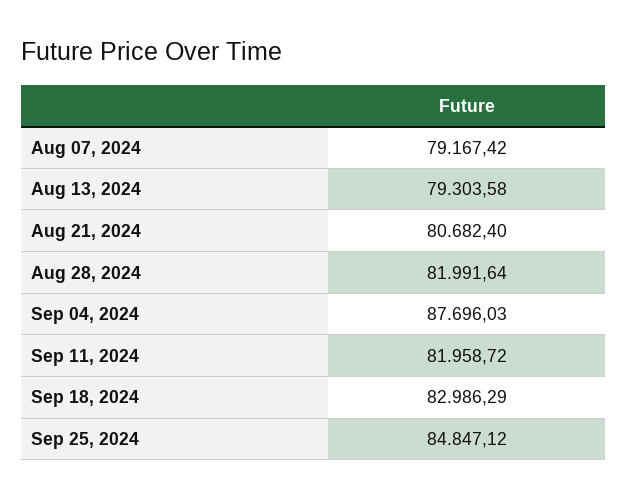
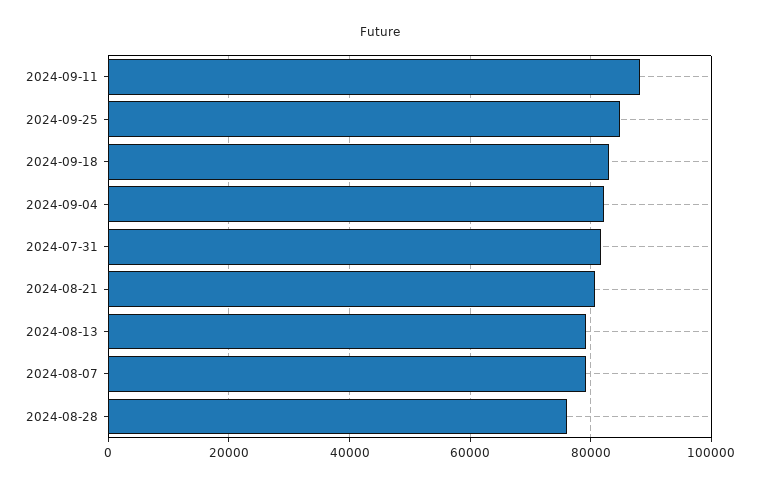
  {
    "Aug 07, 2024": 79167.42,
    "Aug 13, 2024": 79303.58,
    "Aug 21, 2024": 80682.4,
-   "Aug 28, 2024": 81991.64,
+   "Aug 28, 2024": 76000,
-   "Sep 04, 2024": 87696.03,
+   "Sep 04, 2024": 82000,
-   "Sep 11, 2024": 81958.72,
+   "Sep 11, 2024": 88000,
    "Sep 18, 2024": 82986.29,
-   "Sep 25, 2024": 84847.12
+   "Sep 25, 2024": 84847.12,
+   "2024-07-31": 82000
  }

